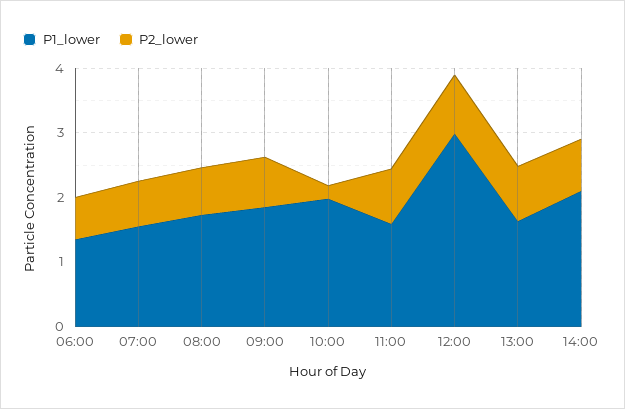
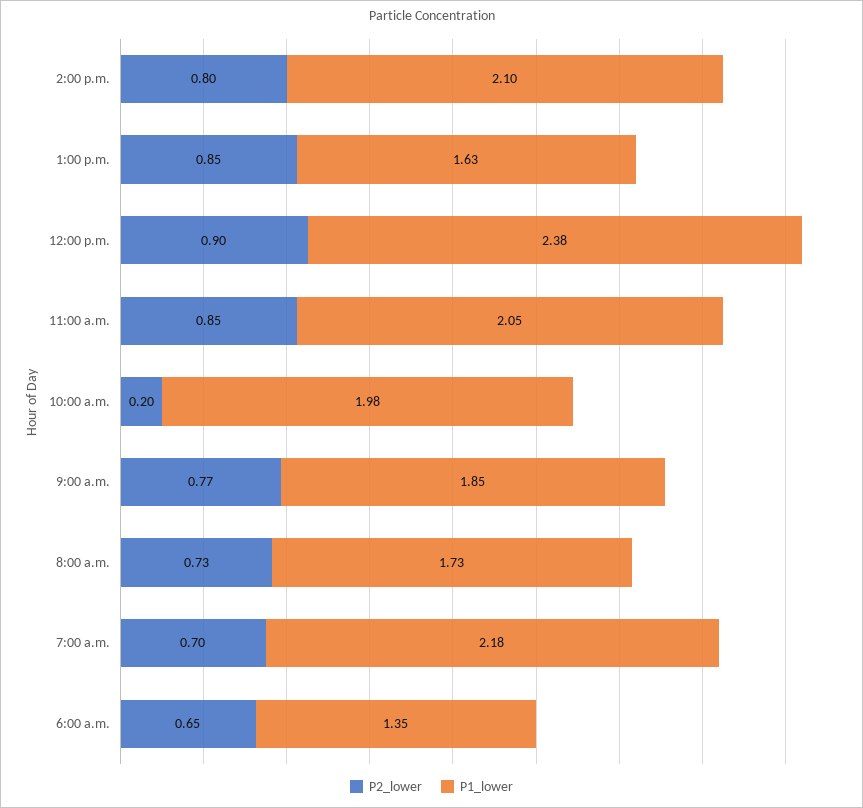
  {
    "P1_lower": {
      "06:00": 1.35,
-     "07:00": 1.6,
+     "07:00": 2.18,
      "08:00": 1.73,
      "09:00": 1.85,
      "10:00": 1.98,
-     "11:00": 1.6,
+     "11:00": 2.05,
-     "12:00": 3,
+     "12:00": 2.38,
      "13:00": 1.63,
      "14:00": 2.1
    },
    "P2_lower": {
      "06:00": 0.65,
      "07:00": 0.7,
      "08:00": 0.73,
      "09:00": 0.77,
      "10:00": 0.2,
      "11:00": 0.85,
      "12:00": 0.9,
      "13:00": 0.85,
      "14:00": 0.8
    }
  }

